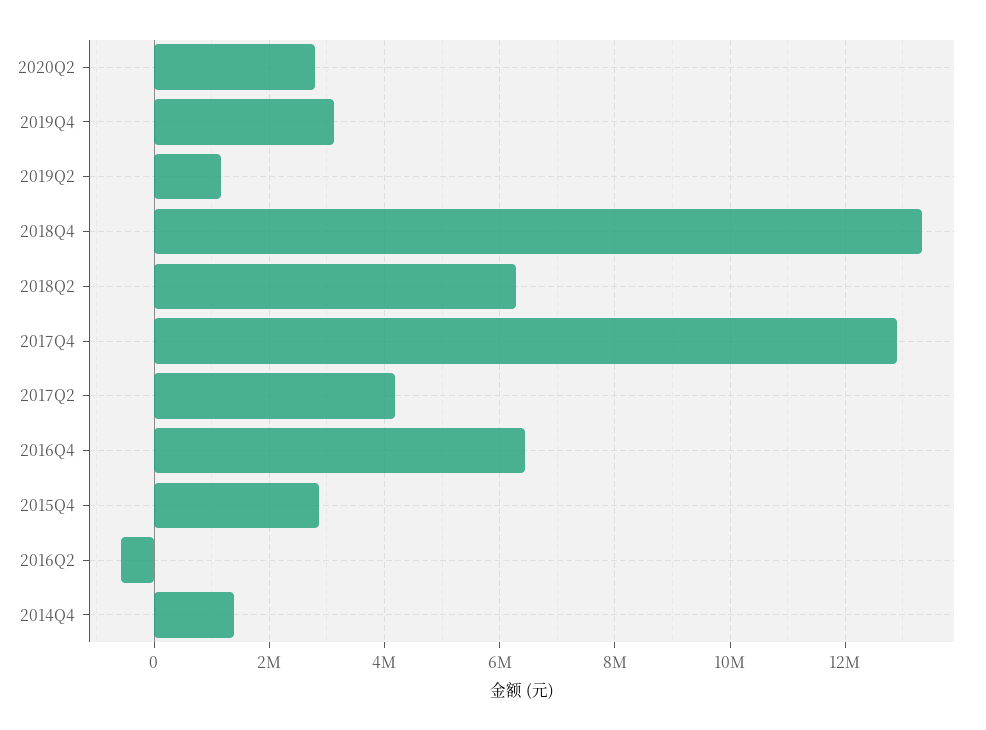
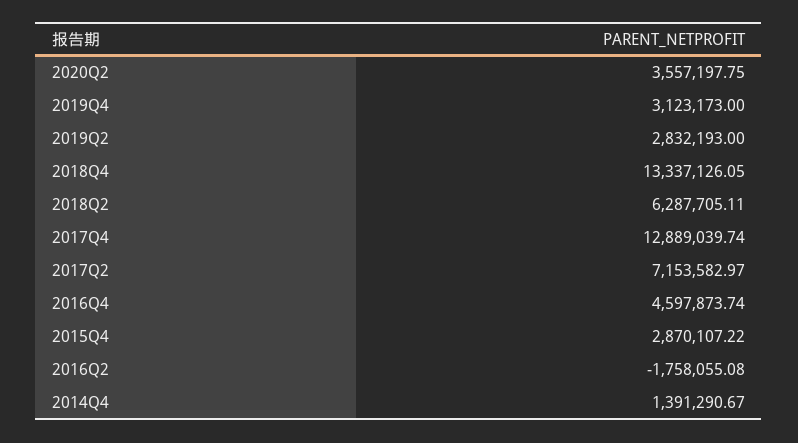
  {
-   "2020Q2": 2800000,
+   "2020Q2": 3557197.75,
    "2019Q4": 3123173,
-   "2019Q2": 1200000,
+   "2019Q2": 2832193,
    "2018Q4": 13337126.05,
    "2018Q2": 6287705.11,
    "2017Q4": 12889039.74,
-   "2017Q2": 4200000,
+   "2017Q2": 7153582.97,
-   "2016Q4": 6400000,
+   "2016Q4": 4597873.74,
    "2015Q4": 2870107.22,
-   "2016Q2": -600000,
+   "2016Q2": -1758055.08,
    "2014Q4": 1391290.67
  }

